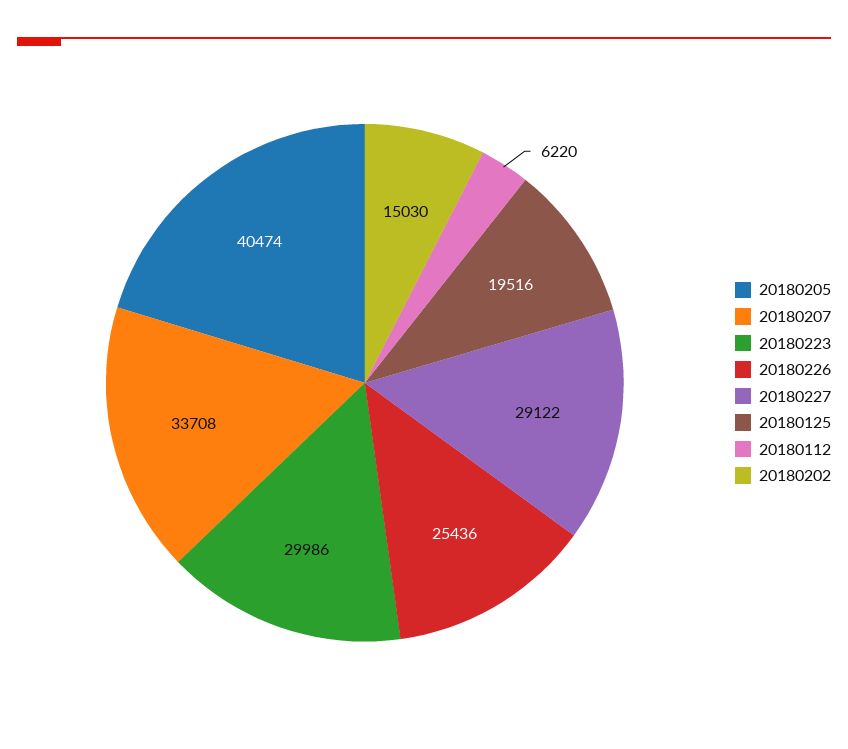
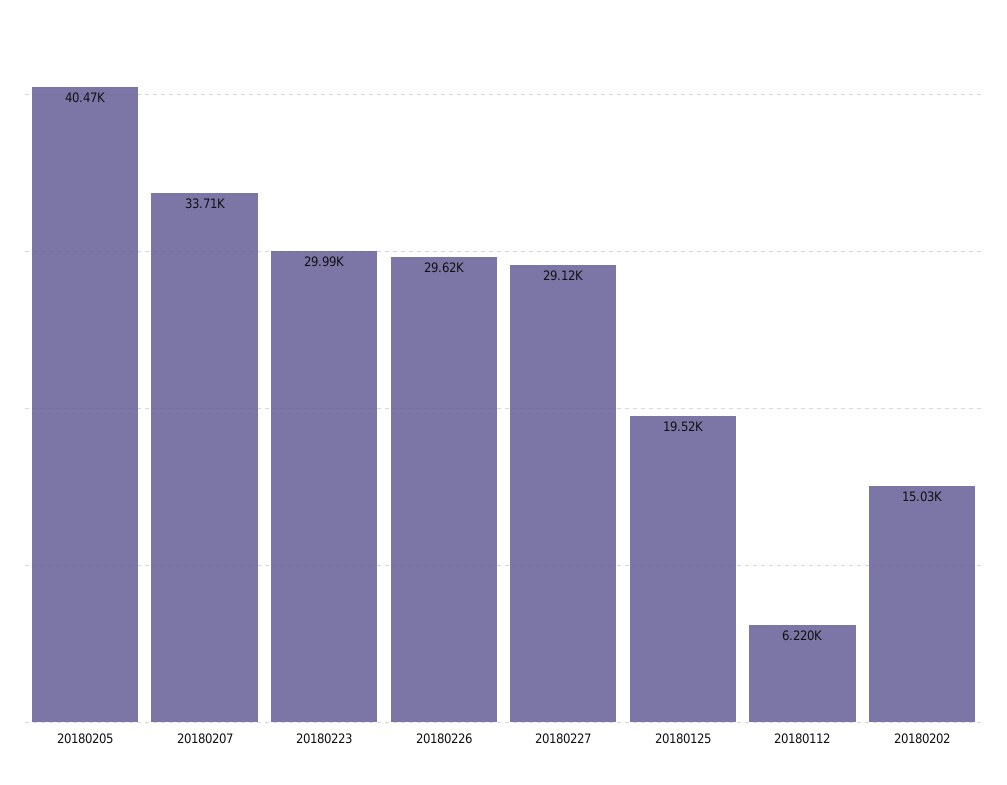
  {
    "20180205": 40474,
    "20180207": 33708,
    "20180223": 29986,
-   "20180226": 25436,
+   "20180226": 29620,
    "20180227": 29122,
    "20180125": 19516,
    "20180112": 6220,
    "20180202": 15030
  }

